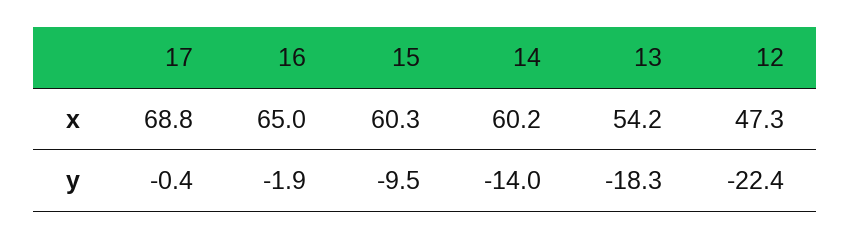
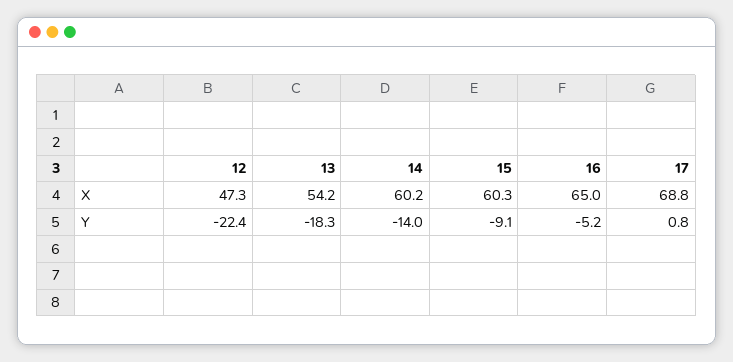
  {
    "17": {
      "x": 68.8,
-     "y": -0.4
+     "y": 0.8
    },
    "16": {
      "x": 65,
-     "y": -1.9
+     "y": -5.2
    },
    "15": {
      "x": 60.3,
-     "y": -9.5
+     "y": -9.1
    },
    "14": {
      "x": 60.2,
      "y": -14
    },
    "13": {
      "x": 54.2,
      "y": -18.3
    },
    "12": {
      "x": 47.3,
      "y": -22.4
    }
  }

